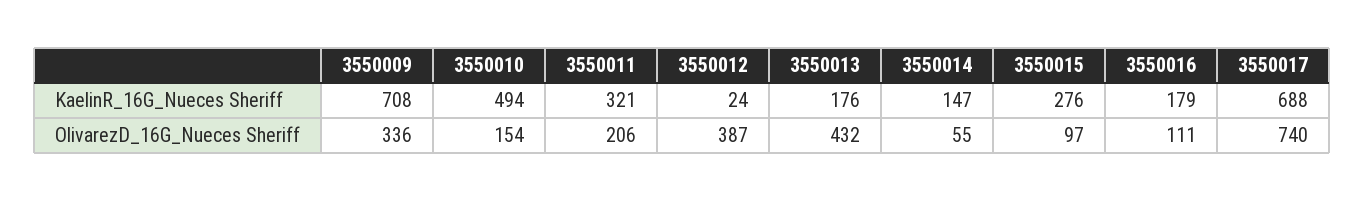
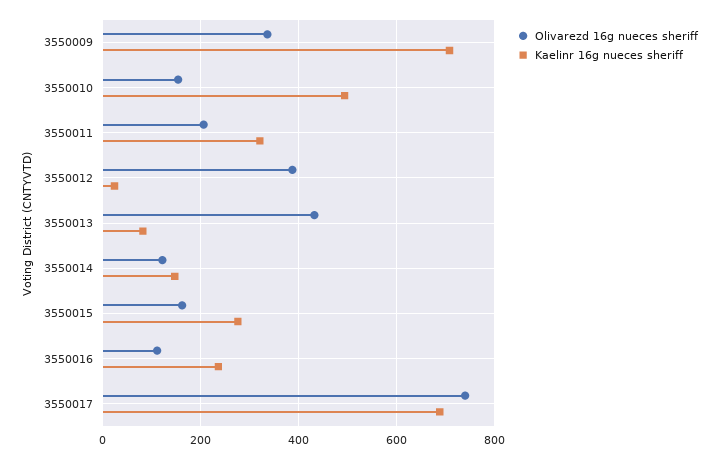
  {
    "KaelinR_16G_Nueces Sheriff": {
      "3550009": 708,
      "3550010": 494,
      "3550011": 321,
      "3550012": 24,
-     "3550013": 176,
+     "3550013": 80,
      "3550014": 147,
      "3550015": 276,
-     "3550016": 179,
+     "3550016": 240,
      "3550017": 688
    },
    "OlivarezD_16G_Nueces Sheriff": {
      "3550009": 336,
      "3550010": 154,
      "3550011": 206,
      "3550012": 387,
      "3550013": 432,
-     "3550014": 55,
+     "3550014": 120,
-     "3550015": 97,
+     "3550015": 160,
      "3550016": 111,
      "3550017": 740
    }
  }

